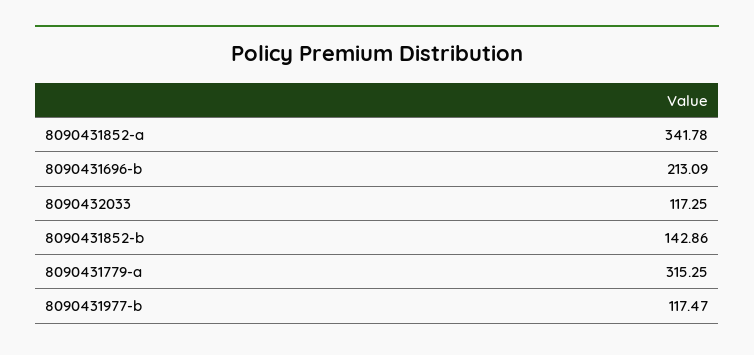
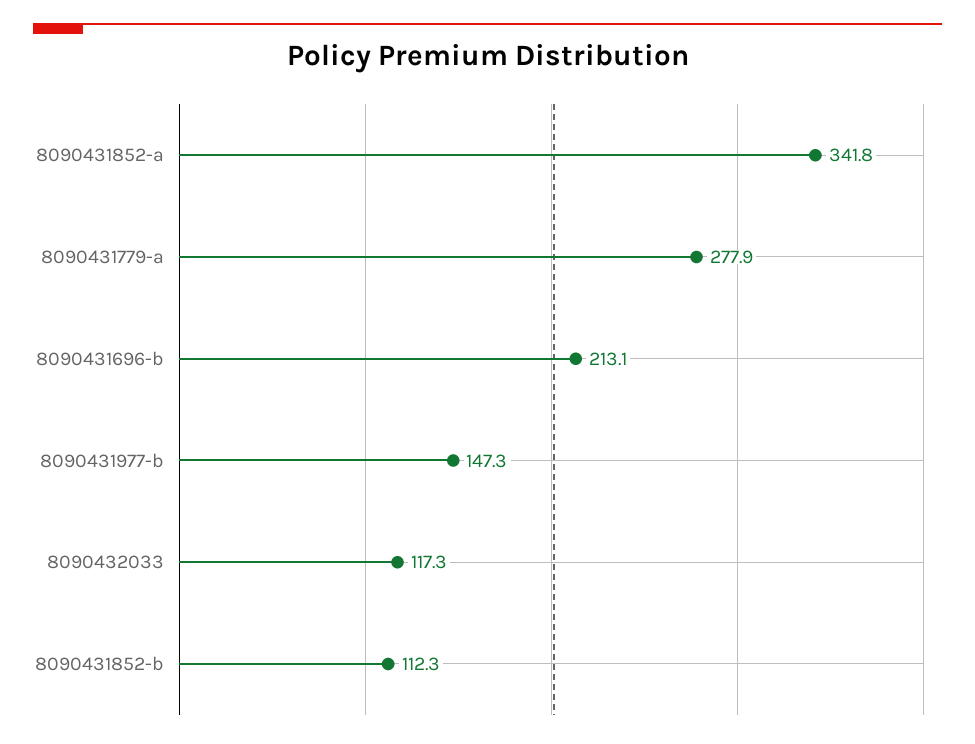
  {
    "8090431852-a": 341.78,
    "8090431696-b": 213.09,
    "8090432033": 117.25,
-   "8090431852-b": 142.86,
+   "8090431852-b": 112.3,
-   "8090431779-a": 315.25,
+   "8090431779-a": 277.9,
-   "8090431977-b": 117.47
+   "8090431977-b": 147.3
  }

